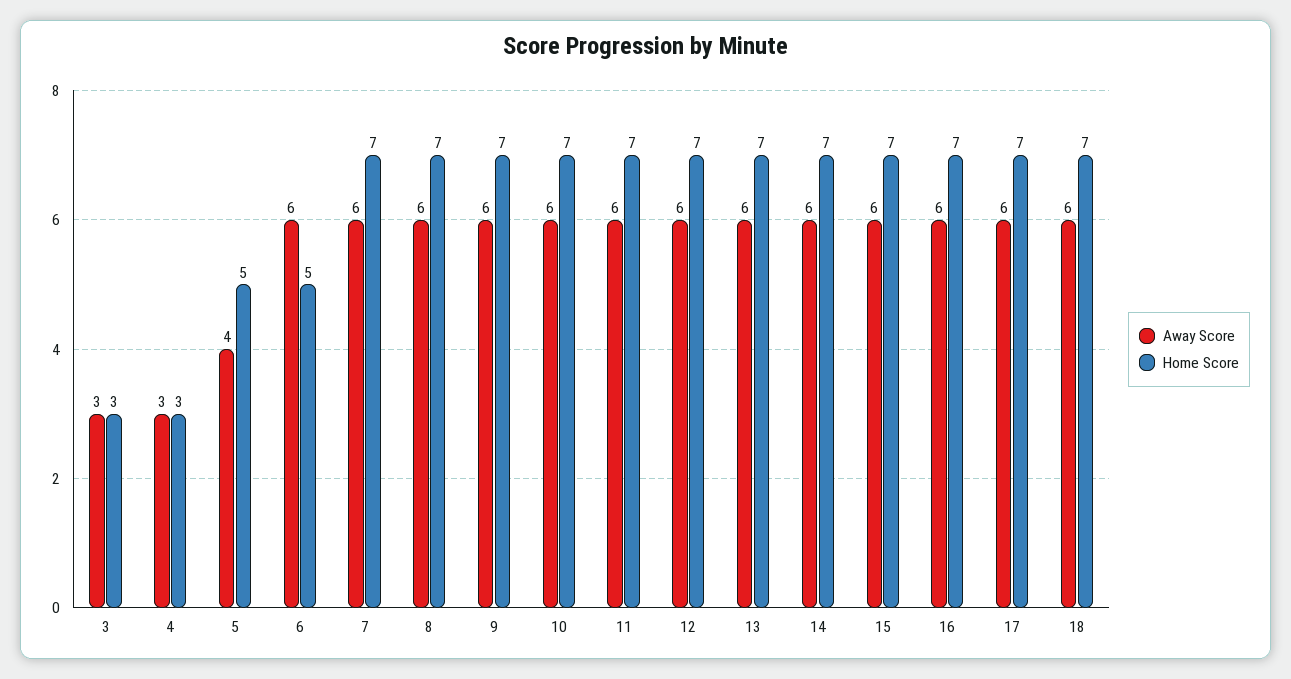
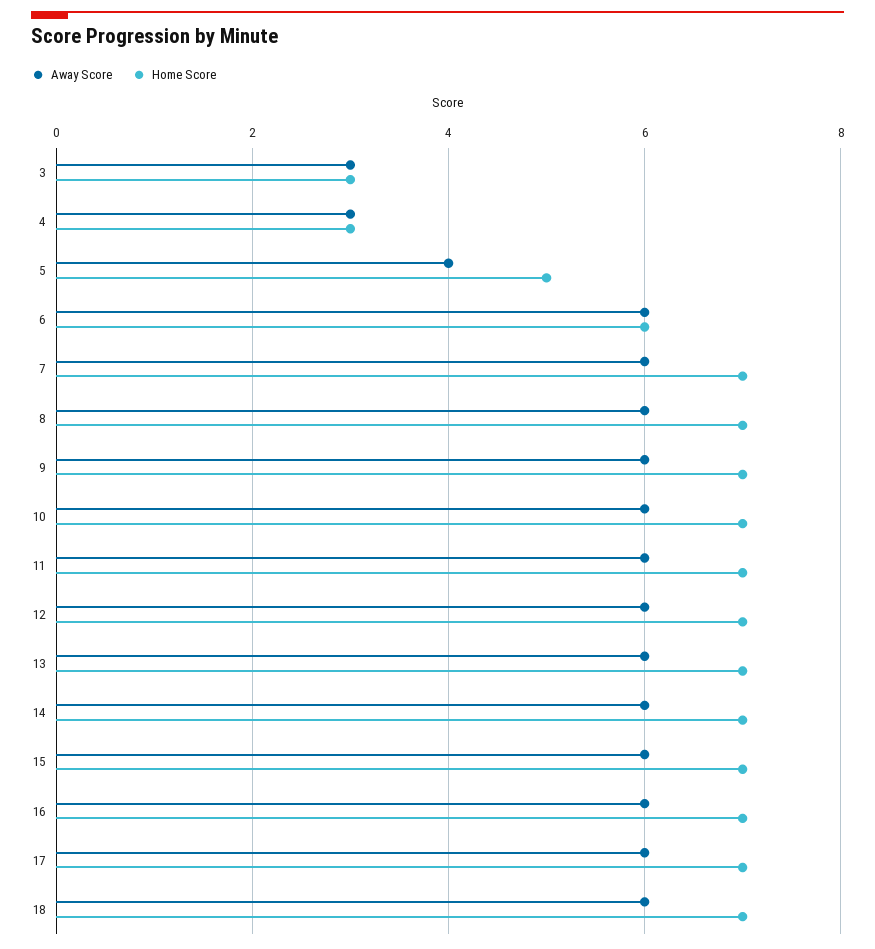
  {
    "Away Score": {
      "3": 3,
      "4": 3,
      "5": 4,
      "6": 6,
      "7": 6,
      "8": 6,
      "9": 6,
      "10": 6,
      "11": 6,
      "12": 6,
      "13": 6,
      "14": 6,
      "15": 6,
      "16": 6,
      "17": 6,
      "18": 6
    },
    "Home Score": {
      "3": 3,
      "4": 3,
      "5": 5,
-     "6": 5,
+     "6": 6,
      "7": 7,
      "8": 7,
      "9": 7,
      "10": 7,
      "11": 7,
      "12": 7,
      "13": 7,
      "14": 7,
      "15": 7,
      "16": 7,
      "17": 7,
      "18": 7
    }
  }

